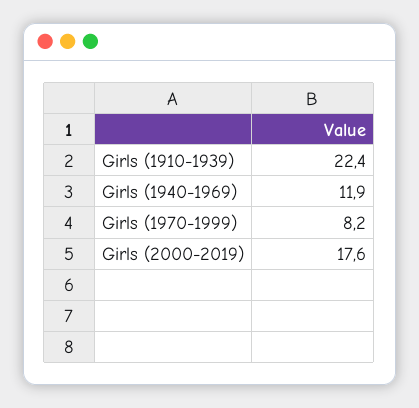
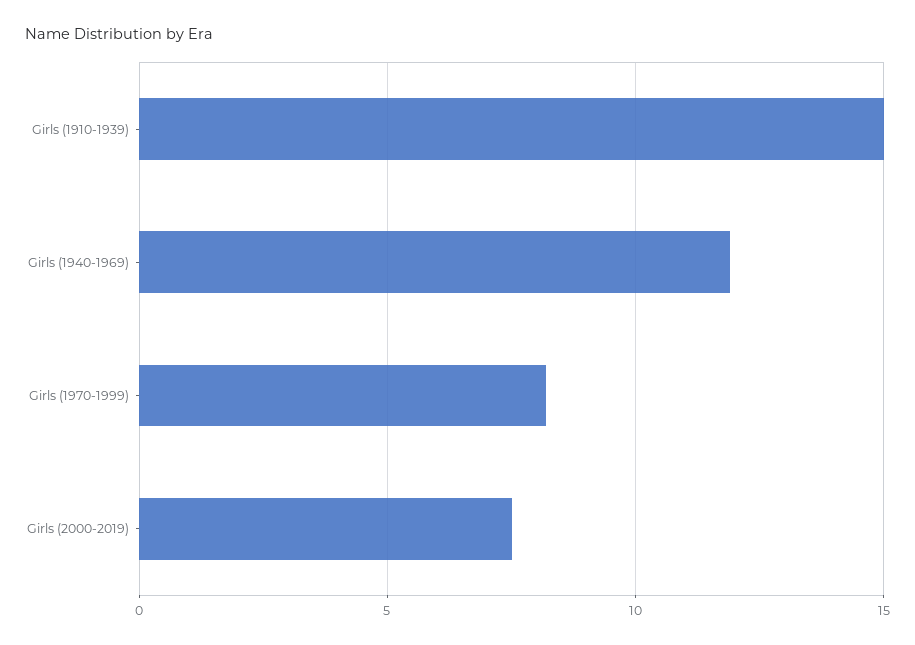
  {
-   "Girls (1910-1939)": 22.4,
+   "Girls (1910-1939)": 15,
    "Girls (1940-1969)": 11.9,
    "Girls (1970-1999)": 8.2,
-   "Girls (2000-2019)": 17.6
+   "Girls (2000-2019)": 7.5
  }

